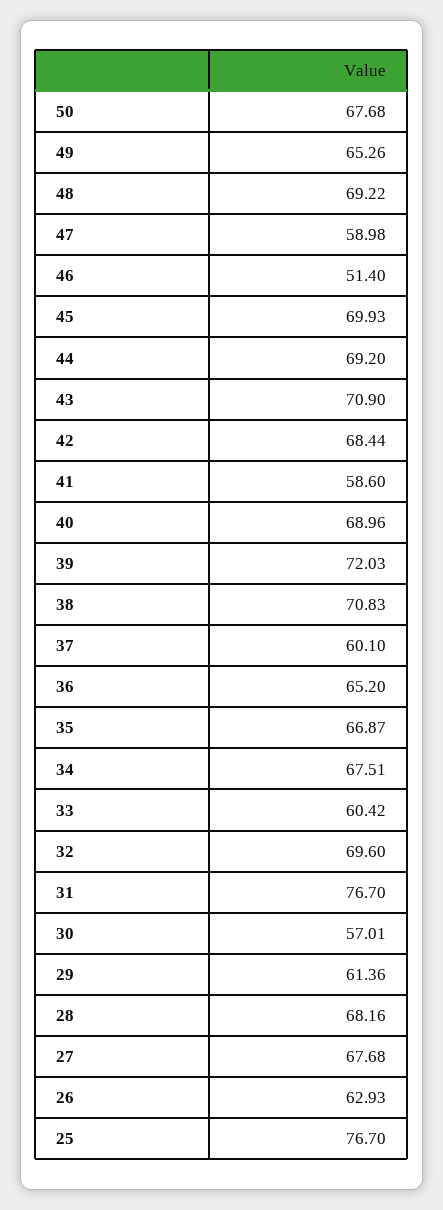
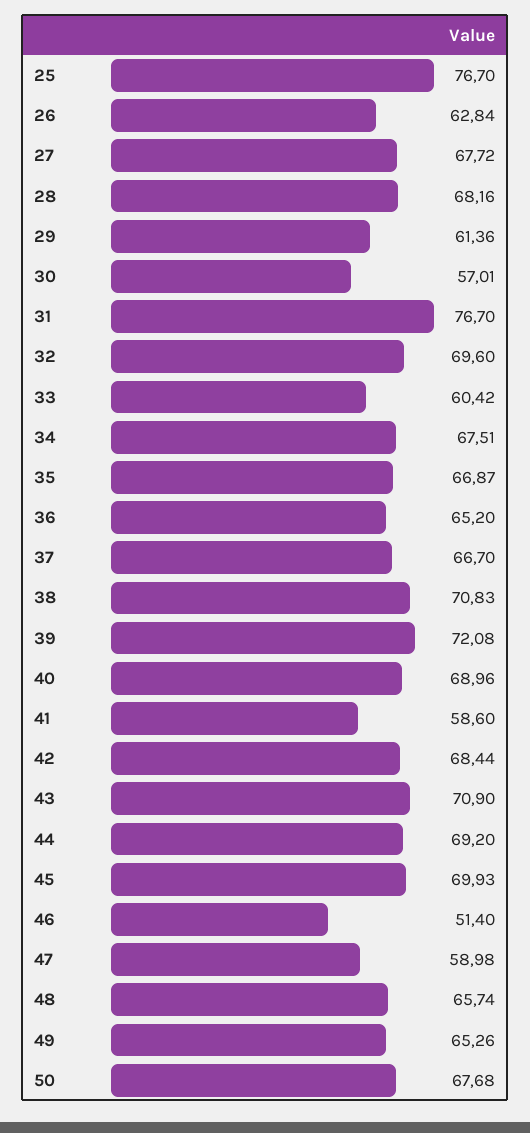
  {
    "50": 67.68,
    "49": 65.26,
-   "48": 69.22,
+   "48": 65.74,
    "47": 58.98,
    "46": 51.4,
    "45": 69.93,
    "44": 69.2,
    "43": 70.9,
    "42": 68.44,
    "41": 58.6,
    "40": 68.96,
-   "39": 72.03,
+   "39": 72.08,
    "38": 70.83,
-   "37": 60.1,
+   "37": 66.7,
    "36": 65.2,
    "35": 66.87,
    "34": 67.51,
    "33": 60.42,
    "32": 69.6,
    "31": 76.7,
    "30": 57.01,
    "29": 61.36,
    "28": 68.16,
-   "27": 67.68,
+   "27": 67.72,
-   "26": 62.93,
+   "26": 62.84,
    "25": 76.7
  }

